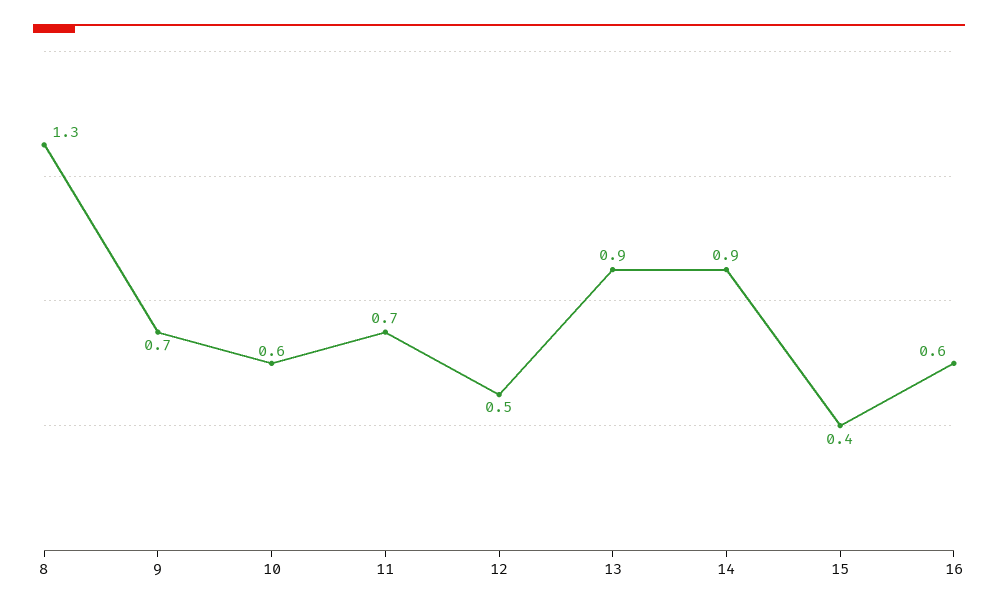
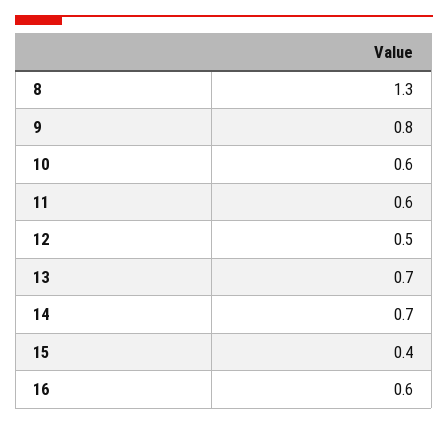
  {
    "8": 1.3,
-   "9": 0.7,
+   "9": 0.8,
    "10": 0.6,
-   "11": 0.7,
+   "11": 0.6,
    "12": 0.5,
-   "13": 0.9,
+   "13": 0.7,
-   "14": 0.9,
+   "14": 0.7,
    "15": 0.4,
    "16": 0.6
  }

